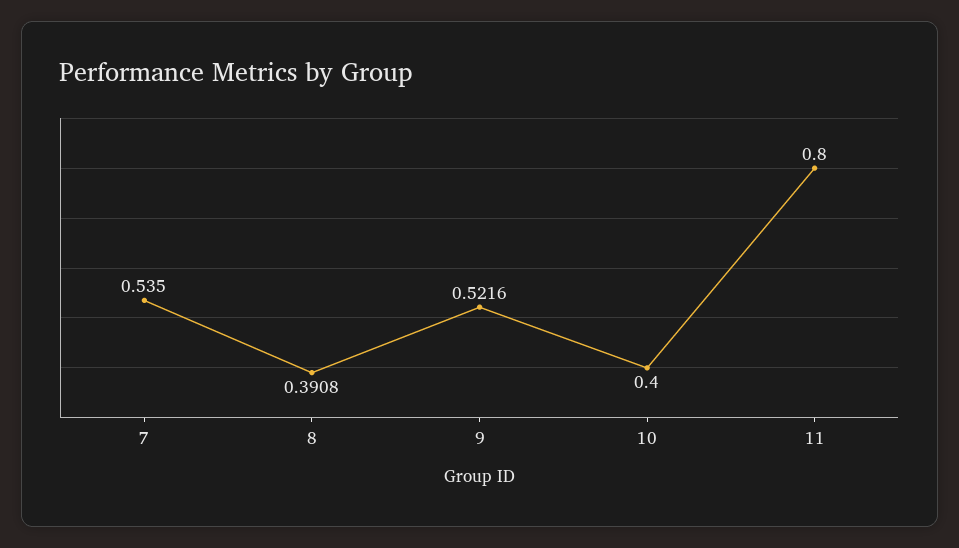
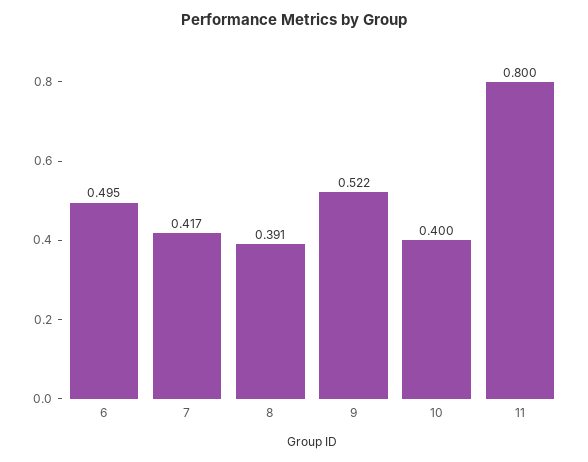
  {
-   "7": 0.535,
+   "7": 0.417,
    "8": 0.3908,
    "9": 0.5216,
    "10": 0.4,
-   "11": 0.8
+   "11": 0.8,
+   "6": 0.495
  }

